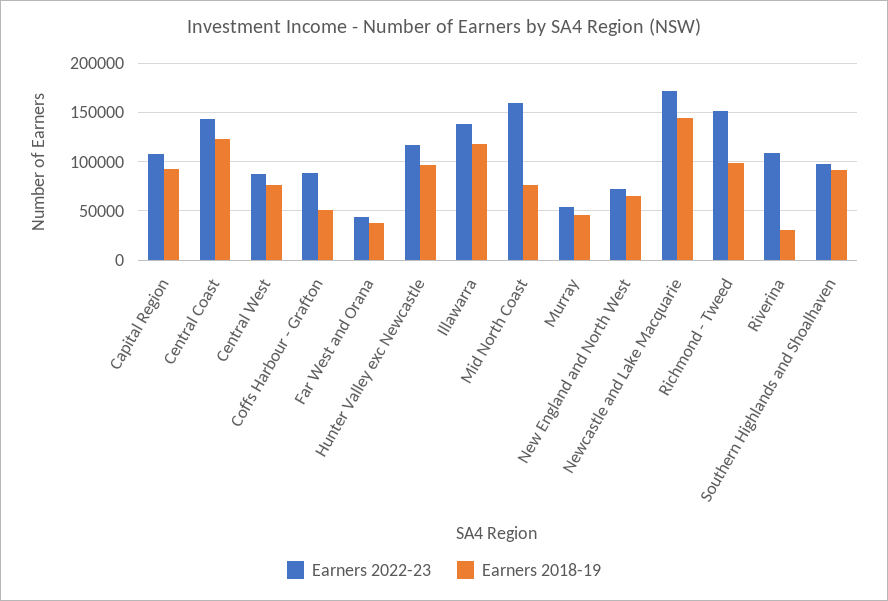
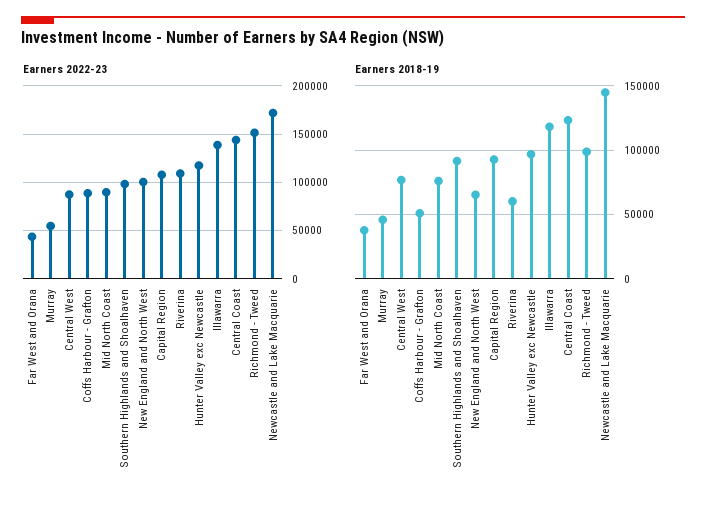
  {
    "Earners 2022-23": {
      "Capital Region": 110000,
      "Central Coast": 140000,
      "Central West": 90000,
      "Coffs Harbour - Grafton": 90000,
      "Far West and Orana": 40000,
      "Hunter Valley exc Newcastle": 120000,
      "Illawarra": 140000,
-     "Mid North Coast": 160000,
+     "Mid North Coast": 90000,
      "Murray": 50000,
-     "New England and North West": 70000,
+     "New England and North West": 100000,
      "Newcastle and Lake Macquarie": 170000,
      "Richmond - Tweed": 150000,
      "Riverina": 110000,
      "Southern Highlands and Shoalhaven": 100000
    },
    "Earners 2018-19": {
      "Capital Region": 95000,
      "Central Coast": 125000,
      "Central West": 75000,
      "Coffs Harbour - Grafton": 50000,
      "Far West and Orana": 40000,
      "Hunter Valley exc Newcastle": 95000,
      "Illawarra": 120000,
      "Mid North Coast": 75000,
      "Murray": 45000,
      "New England and North West": 65000,
      "Newcastle and Lake Macquarie": 145000,
      "Richmond - Tweed": 100000,
-     "Riverina": 30000,
+     "Riverina": 60000,
      "Southern Highlands and Shoalhaven": 90000
    }
  }

